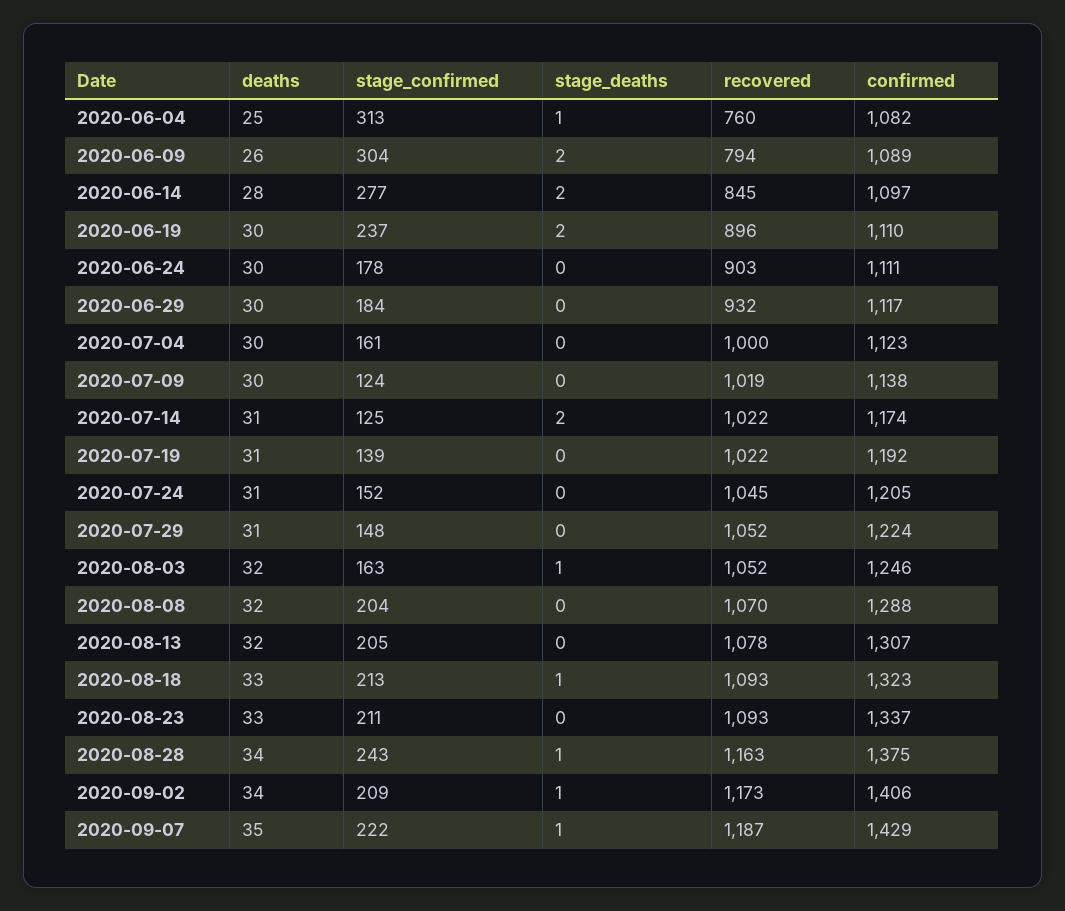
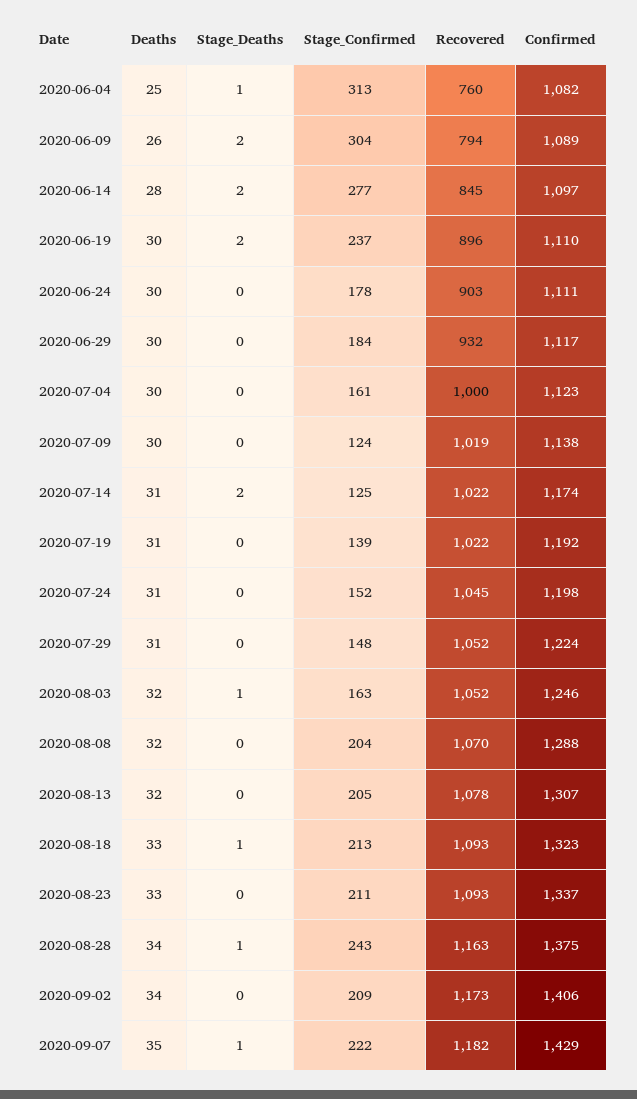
  {
    "deaths": {
      "2020-06-04": 25,
      "2020-06-09": 26,
      "2020-06-14": 28,
      "2020-06-19": 30,
      "2020-06-24": 30,
      "2020-06-29": 30,
      "2020-07-04": 30,
      "2020-07-09": 30,
      "2020-07-14": 31,
      "2020-07-19": 31,
      "2020-07-24": 31,
      "2020-07-29": 31,
      "2020-08-03": 32,
      "2020-08-08": 32,
      "2020-08-13": 32,
      "2020-08-18": 33,
      "2020-08-23": 33,
      "2020-08-28": 34,
      "2020-09-02": 34,
      "2020-09-07": 35
    },
    "stage_confirmed": {
      "2020-06-04": 313,
      "2020-06-09": 304,
      "2020-06-14": 277,
      "2020-06-19": 237,
      "2020-06-24": 178,
      "2020-06-29": 184,
      "2020-07-04": 161,
      "2020-07-09": 124,
      "2020-07-14": 125,
      "2020-07-19": 139,
      "2020-07-24": 152,
      "2020-07-29": 148,
      "2020-08-03": 163,
      "2020-08-08": 204,
      "2020-08-13": 205,
      "2020-08-18": 213,
      "2020-08-23": 211,
      "2020-08-28": 243,
      "2020-09-02": 209,
      "2020-09-07": 222
    },
    "stage_deaths": {
      "2020-06-04": 1,
      "2020-06-09": 2,
      "2020-06-14": 2,
      "2020-06-19": 2,
      "2020-06-24": 0,
      "2020-06-29": 0,
      "2020-07-04": 0,
      "2020-07-09": 0,
      "2020-07-14": 2,
      "2020-07-19": 0,
      "2020-07-24": 0,
      "2020-07-29": 0,
      "2020-08-03": 1,
      "2020-08-08": 0,
      "2020-08-13": 0,
      "2020-08-18": 1,
      "2020-08-23": 0,
      "2020-08-28": 1,
-     "2020-09-02": 1,
+     "2020-09-02": 0,
      "2020-09-07": 1
    },
    "recovered": {
      "2020-06-04": 760,
      "2020-06-09": 794,
      "2020-06-14": 845,
      "2020-06-19": 896,
      "2020-06-24": 903,
      "2020-06-29": 932,
      "2020-07-04": 1000,
      "2020-07-09": 1019,
      "2020-07-14": 1022,
      "2020-07-19": 1022,
      "2020-07-24": 1045,
      "2020-07-29": 1052,
      "2020-08-03": 1052,
      "2020-08-08": 1070,
      "2020-08-13": 1078,
      "2020-08-18": 1093,
      "2020-08-23": 1093,
      "2020-08-28": 1163,
      "2020-09-02": 1173,
-     "2020-09-07": 1187
+     "2020-09-07": 1182
    },
    "confirmed": {
      "2020-06-04": 1082,
      "2020-06-09": 1089,
      "2020-06-14": 1097,
      "2020-06-19": 1110,
      "2020-06-24": 1111,
      "2020-06-29": 1117,
      "2020-07-04": 1123,
      "2020-07-09": 1138,
      "2020-07-14": 1174,
      "2020-07-19": 1192,
-     "2020-07-24": 1205,
+     "2020-07-24": 1198,
      "2020-07-29": 1224,
      "2020-08-03": 1246,
      "2020-08-08": 1288,
      "2020-08-13": 1307,
      "2020-08-18": 1323,
      "2020-08-23": 1337,
      "2020-08-28": 1375,
      "2020-09-02": 1406,
      "2020-09-07": 1429
    }
  }

